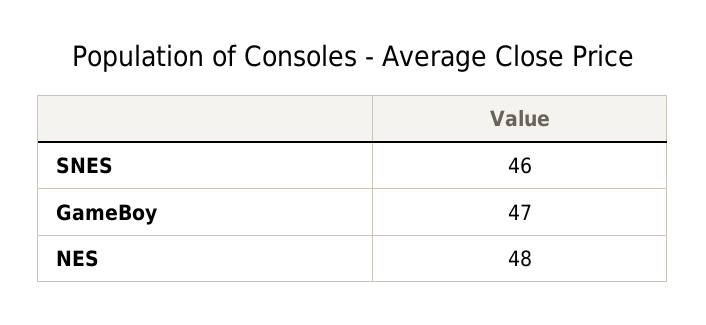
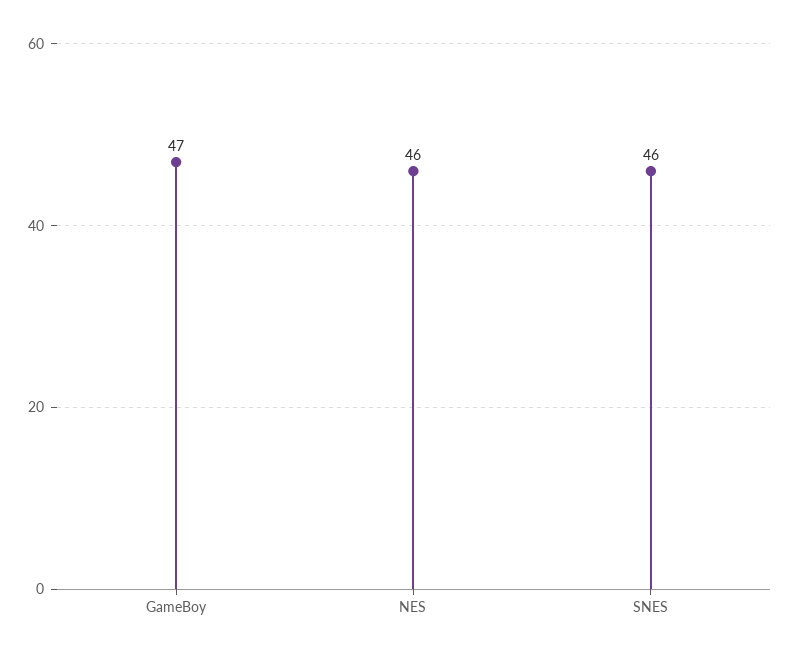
  {
    "SNES": 46,
    "GameBoy": 47,
-   "NES": 48
+   "NES": 46
  }

